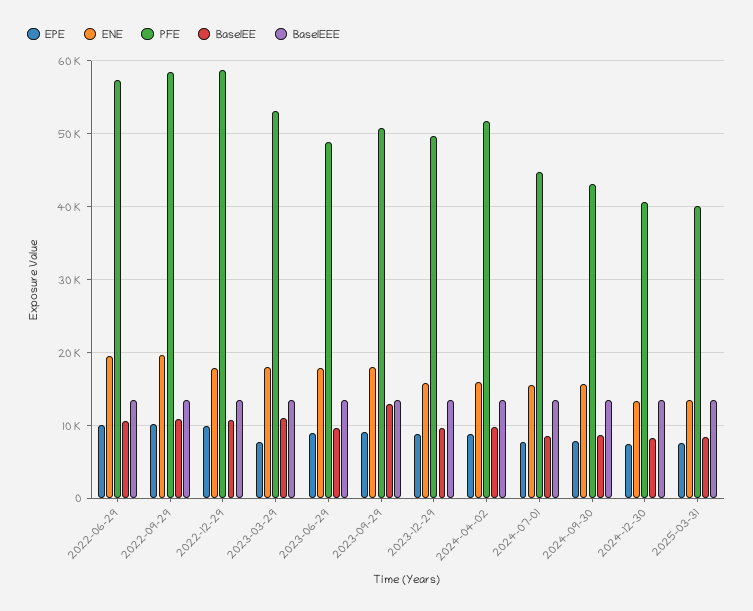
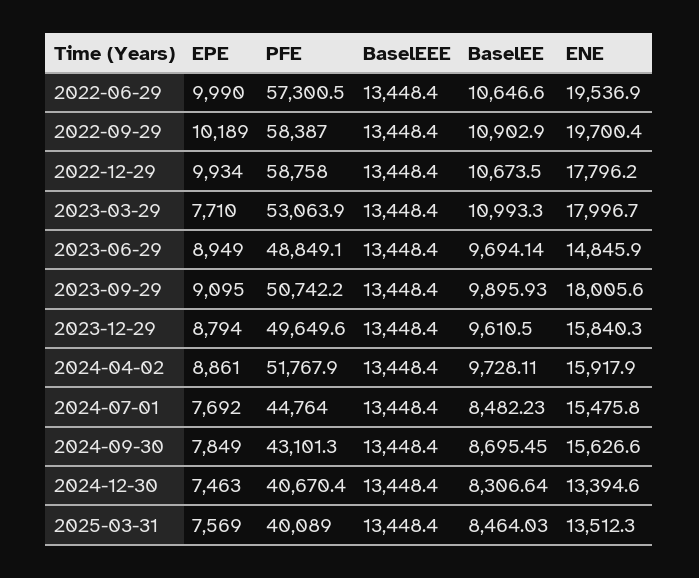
  {
    "EPE": {
      "2022-06-29": 9990,
      "2022-09-29": 10189,
      "2022-12-29": 9934,
      "2023-03-29": 7710,
      "2023-06-29": 8949,
      "2023-09-29": 9095,
      "2023-12-29": 8794,
      "2024-04-02": 8861,
      "2024-07-01": 7692,
      "2024-09-30": 7849,
      "2024-12-30": 7463,
      "2025-03-31": 7569
    },
    "ENE": {
      "2022-06-29": 19536.9,
      "2022-09-29": 19700.4,
      "2022-12-29": 17796.2,
      "2023-03-29": 17996.7,
-     "2023-06-29": 18000,
+     "2023-06-29": 14845.9,
      "2023-09-29": 18005.6,
      "2023-12-29": 15840.3,
      "2024-04-02": 15917.9,
      "2024-07-01": 15475.8,
      "2024-09-30": 15626.6,
      "2024-12-30": 13394.6,
      "2025-03-31": 13512.3
    },
    "PFE": {
      "2022-06-29": 57300.5,
      "2022-09-29": 58387,
      "2022-12-29": 58758,
      "2023-03-29": 53063.9,
      "2023-06-29": 48849.1,
      "2023-09-29": 50742.2,
      "2023-12-29": 49649.6,
      "2024-04-02": 51767.9,
      "2024-07-01": 44764,
      "2024-09-30": 43101.3,
      "2024-12-30": 40670.4,
      "2025-03-31": 40089
    },
    "BaselEE": {
      "2022-06-29": 10646.6,
      "2022-09-29": 10902.9,
      "2022-12-29": 10673.5,
      "2023-03-29": 10993.3,
      "2023-06-29": 9694.14,
-     "2023-09-29": 13000,
+     "2023-09-29": 9895.93,
      "2023-12-29": 9610.5,
      "2024-04-02": 9728.11,
      "2024-07-01": 8482.23,
      "2024-09-30": 8695.45,
      "2024-12-30": 8306.64,
      "2025-03-31": 8464.03
    },
    "BaselEEE": {
      "2022-06-29": 13448.4,
      "2022-09-29": 13448.4,
      "2022-12-29": 13448.4,
      "2023-03-29": 13448.4,
      "2023-06-29": 13448.4,
      "2023-09-29": 13448.4,
      "2023-12-29": 13448.4,
      "2024-04-02": 13448.4,
      "2024-07-01": 13448.4,
      "2024-09-30": 13448.4,
      "2024-12-30": 13448.4,
      "2025-03-31": 13448.4
    }
  }

